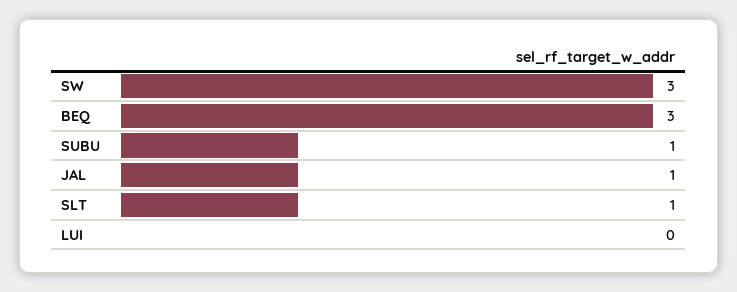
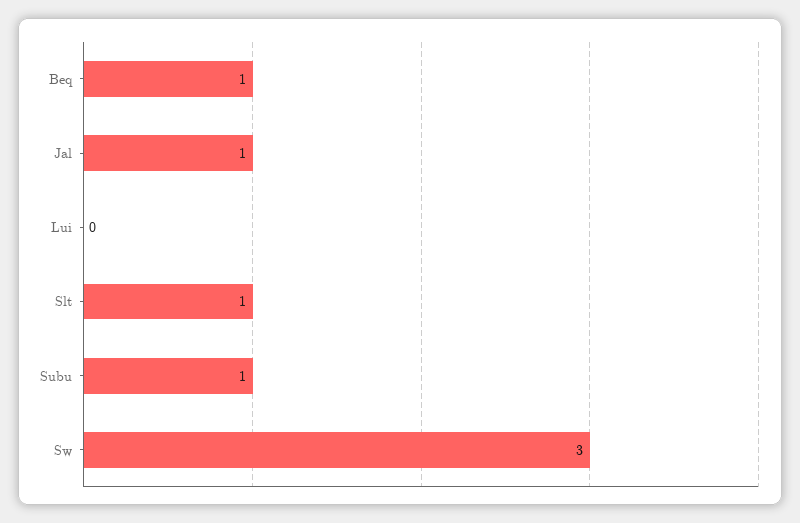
  {
    "SW": 3,
-   "BEQ": 3,
+   "BEQ": 1,
    "SUBU": 1,
    "JAL": 1,
    "SLT": 1,
    "LUI": 0
  }

